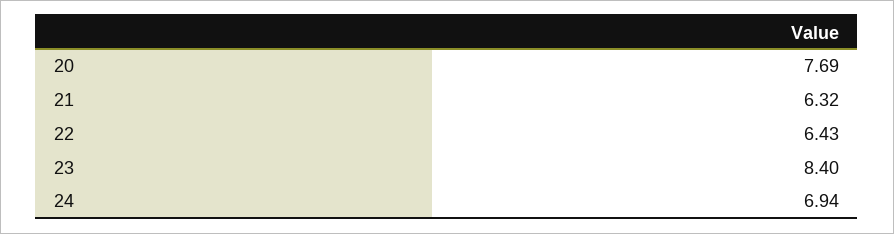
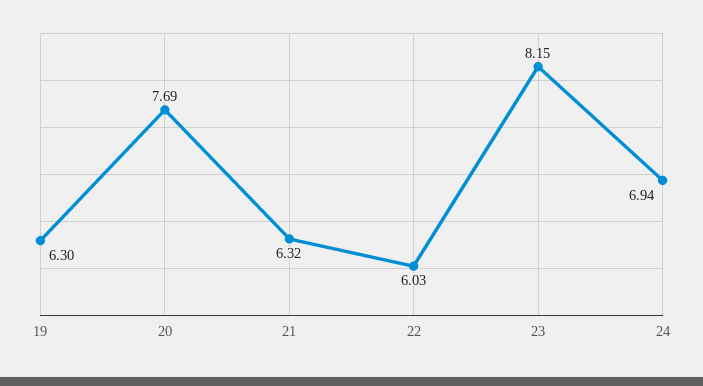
  {
    "20": 7.69,
    "21": 6.32,
-   "22": 6.43,
+   "22": 6.03,
-   "23": 8.4,
+   "23": 8.15,
-   "24": 6.94
+   "24": 6.94,
+   "19": 6.3
  }

